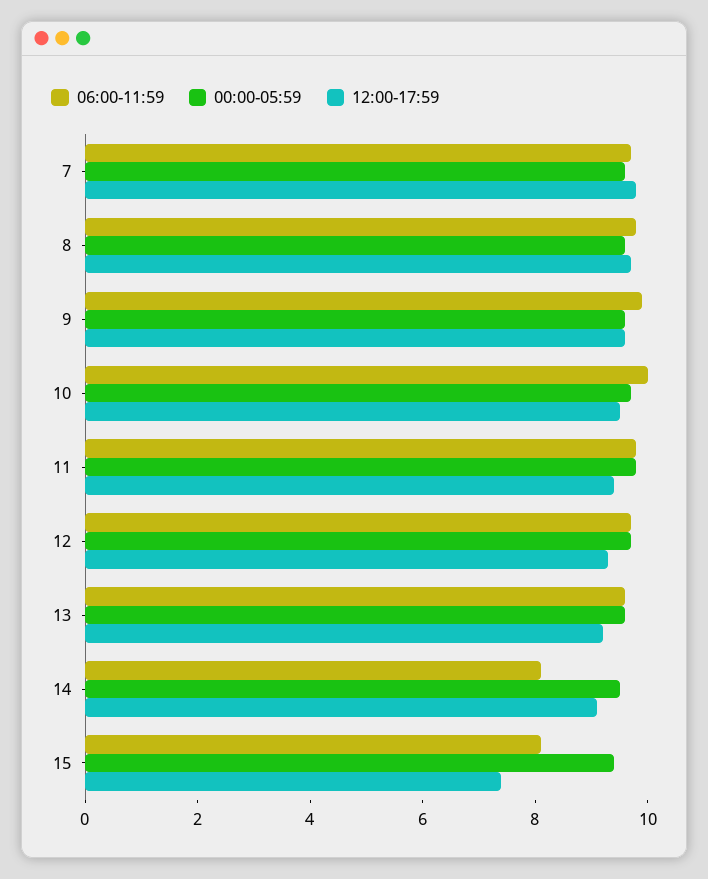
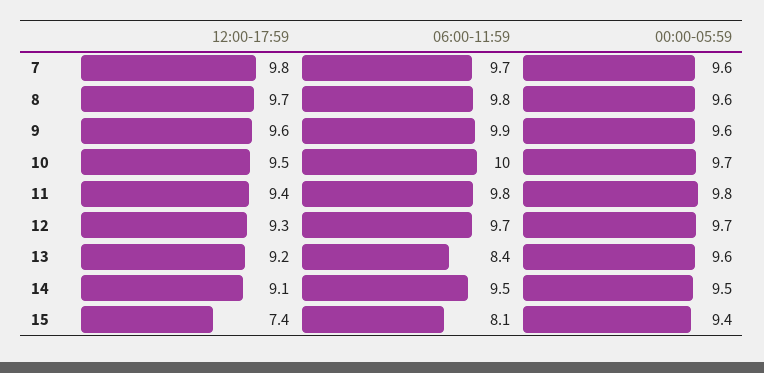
  {
    "06:00-11:59": {
      "7": 9.7,
      "8": 9.8,
      "9": 9.9,
      "10": 10,
      "11": 9.8,
      "12": 9.7,
-     "13": 9.5,
+     "13": 8.4,
-     "14": 8,
+     "14": 9.5,
      "15": 8.1
    },
    "00:00-05:59": {
      "7": 9.6,
      "8": 9.6,
      "9": 9.6,
      "10": 9.7,
      "11": 9.8,
      "12": 9.7,
      "13": 9.6,
      "14": 9.5,
      "15": 9.4
    },
    "12:00-17:59": {
      "7": 9.8,
      "8": 9.7,
      "9": 9.6,
      "10": 9.5,
      "11": 9.4,
      "12": 9.3,
      "13": 9.2,
      "14": 9.1,
      "15": 7.4
    }
  }

